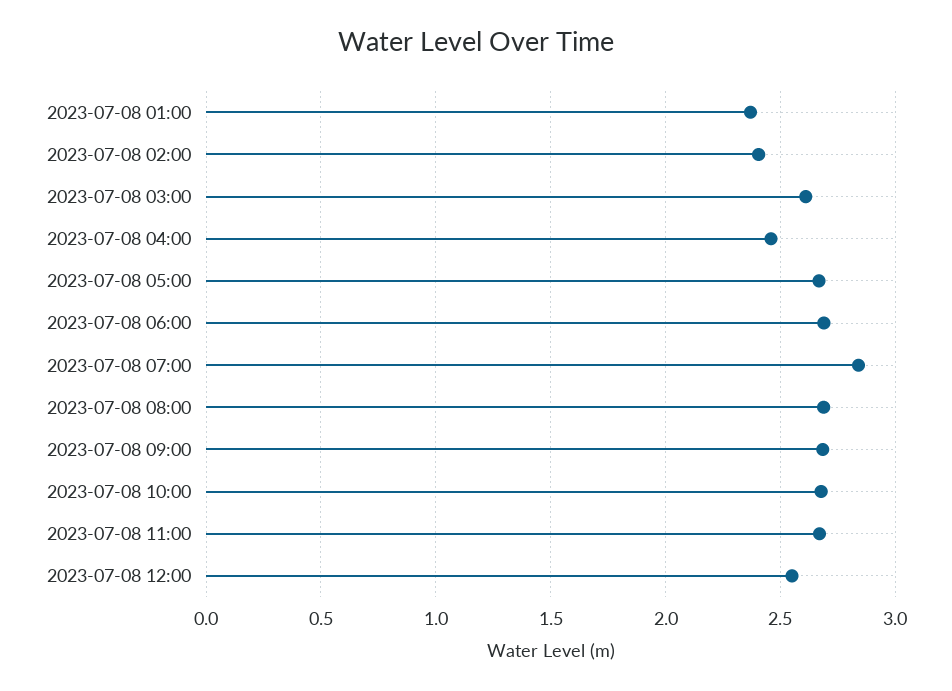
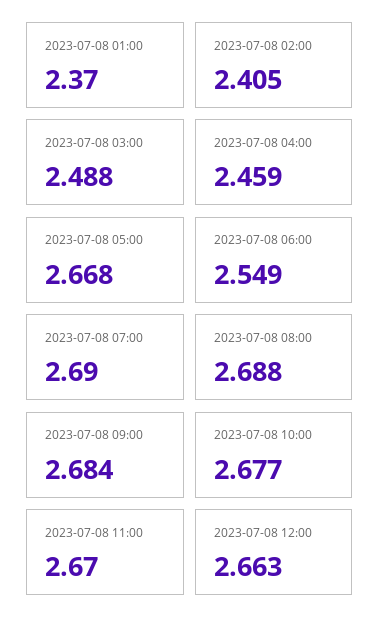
  {
    "2023-07-08 01:00": 2.37,
    "2023-07-08 02:00": 2.405,
-   "2023-07-08 03:00": 2.6,
+   "2023-07-08 03:00": 2.488,
    "2023-07-08 04:00": 2.459,
    "2023-07-08 05:00": 2.668,
-   "2023-07-08 06:00": 2.7,
+   "2023-07-08 06:00": 2.549,
-   "2023-07-08 07:00": 2.85,
+   "2023-07-08 07:00": 2.69,
    "2023-07-08 08:00": 2.688,
    "2023-07-08 09:00": 2.684,
    "2023-07-08 10:00": 2.677,
    "2023-07-08 11:00": 2.67,
-   "2023-07-08 12:00": 2.55
+   "2023-07-08 12:00": 2.663
  }

